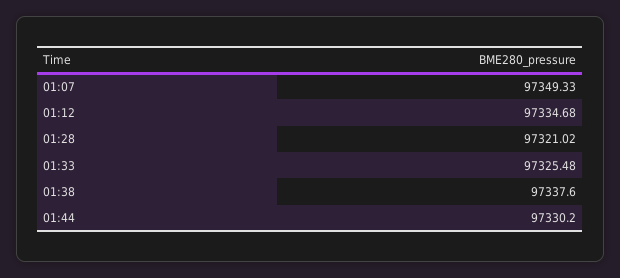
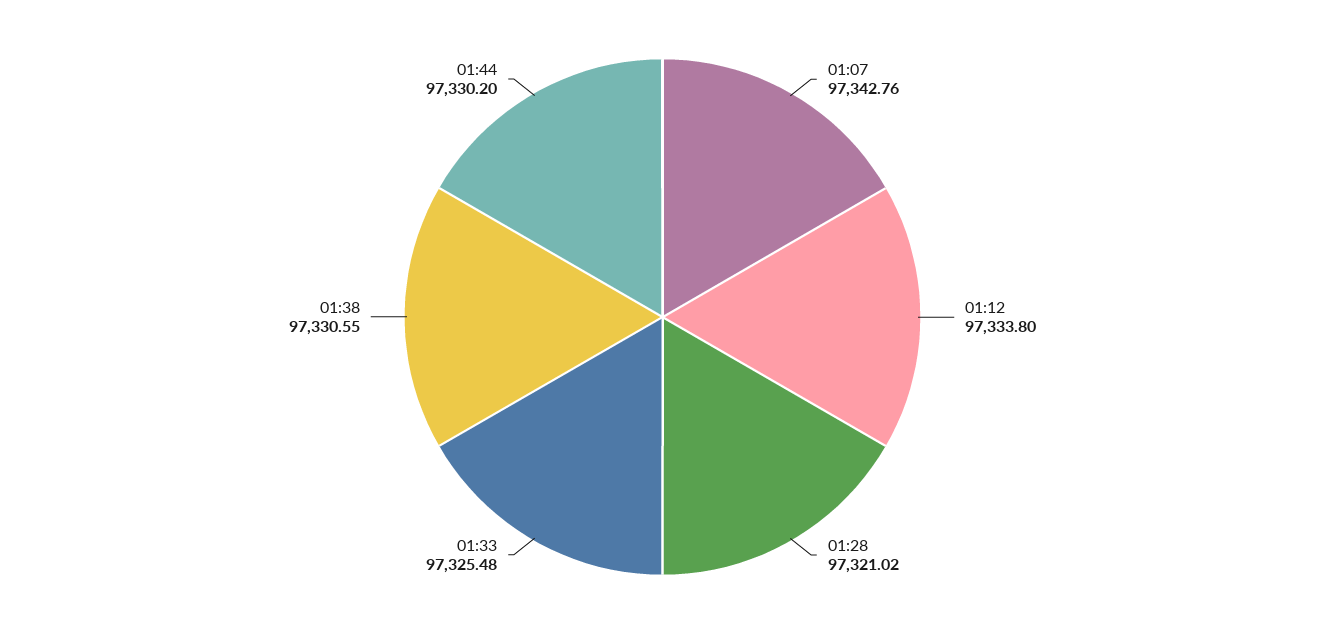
  {
-   "01:07": 97349.33,
+   "01:07": 97342.76,
-   "01:12": 97334.68,
+   "01:12": 97333.8,
    "01:28": 97321.02,
    "01:33": 97325.48,
-   "01:38": 97337.6,
+   "01:38": 97330.55,
    "01:44": 97330.2
  }

